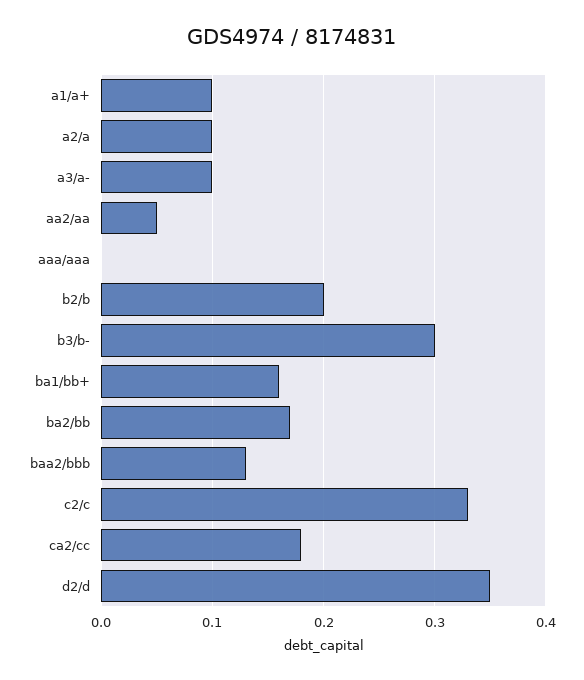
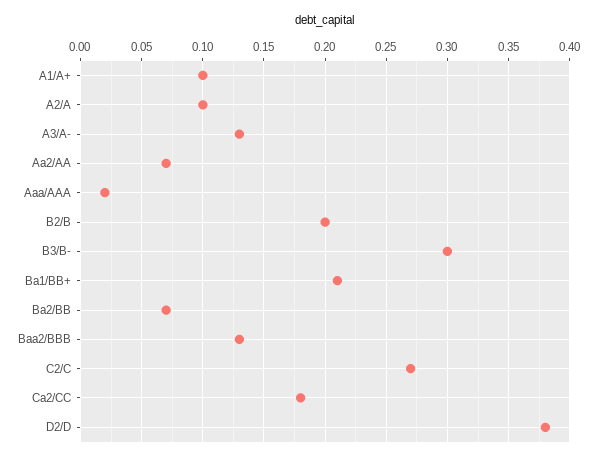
  {
    "a1/a+": 0.1,
    "a2/a": 0.1,
-   "a3/a-": 0.1,
+   "a3/a-": 0.13,
-   "aa2/aa": 0.05,
+   "aa2/aa": 0.07,
-   "aaa/aaa": 0,
+   "aaa/aaa": 0.02,
    "b2/b": 0.2,
    "b3/b-": 0.3,
-   "ba1/bb+": 0.16,
+   "ba1/bb+": 0.21,
-   "ba2/bb": 0.17,
+   "ba2/bb": 0.07,
    "baa2/bbb": 0.13,
-   "c2/c": 0.33,
+   "c2/c": 0.27,
    "ca2/cc": 0.18,
-   "d2/d": 0.35
+   "d2/d": 0.38
  }

